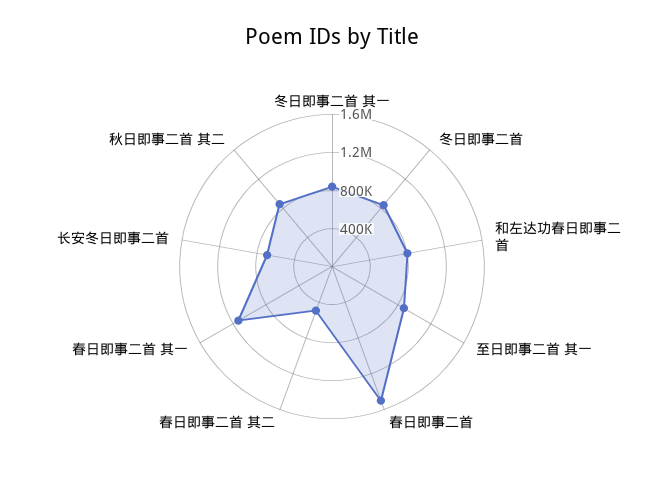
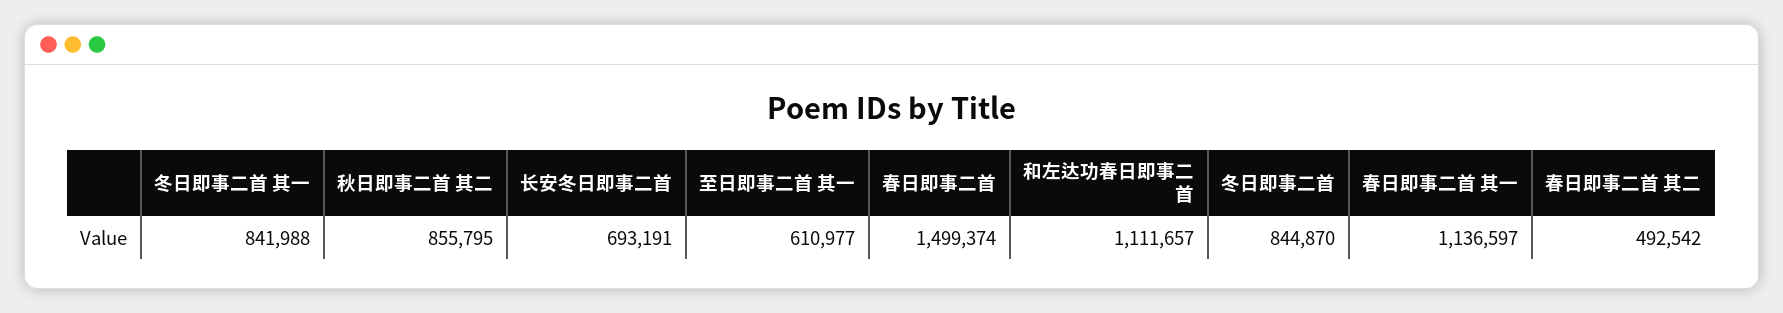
  {
    "冬日即事二首 其一": 841988,
    "冬日即事二首": 844870,
-   "和左达功春日即事二首": 800000,
+   "和左达功春日即事二首": 1111657,
-   "至日即事二首 其一": 900000,
+   "至日即事二首 其一": 610977,
    "春日即事二首": 1499374,
    "春日即事二首 其二": 492542,
    "春日即事二首 其一": 1136597,
    "长安冬日即事二首": 693191,
    "秋日即事二首 其二": 855795
  }

